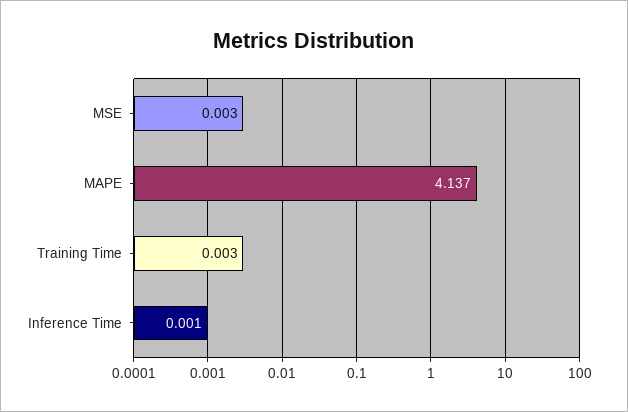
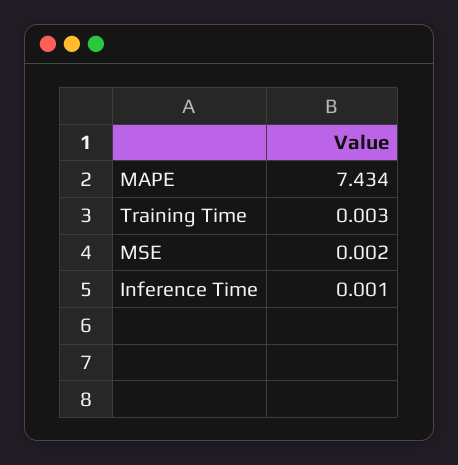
  {
-   "MSE": 0.003,
+   "MSE": 0.002,
-   "MAPE": 4.137,
+   "MAPE": 7.434,
    "Training Time": 0.003,
    "Inference Time": 0.001
  }

